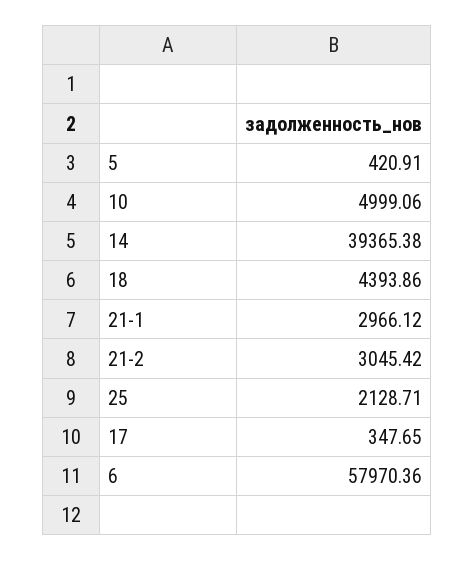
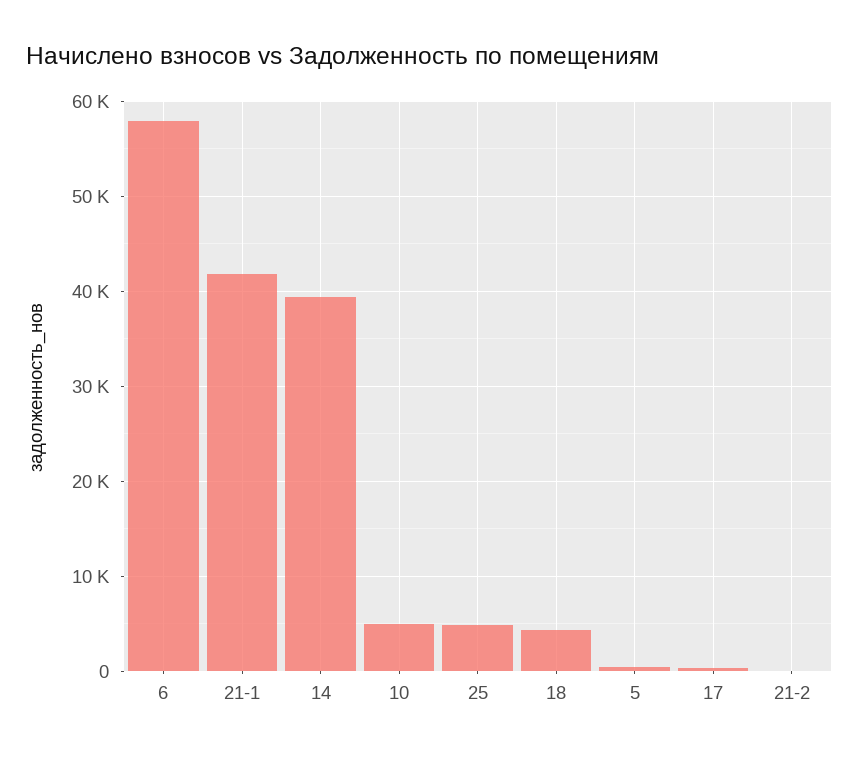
  {
    "5": 420.91,
    "10": 4999.06,
    "14": 39365.38,
    "18": 4393.86,
-   "21-1": 2966.12,
+   "21-1": 42000,
-   "21-2": 3045.42,
+   "21-2": 0,
-   "25": 2128.71,
+   "25": 5000,
    "17": 347.65,
    "6": 57970.36
  }

